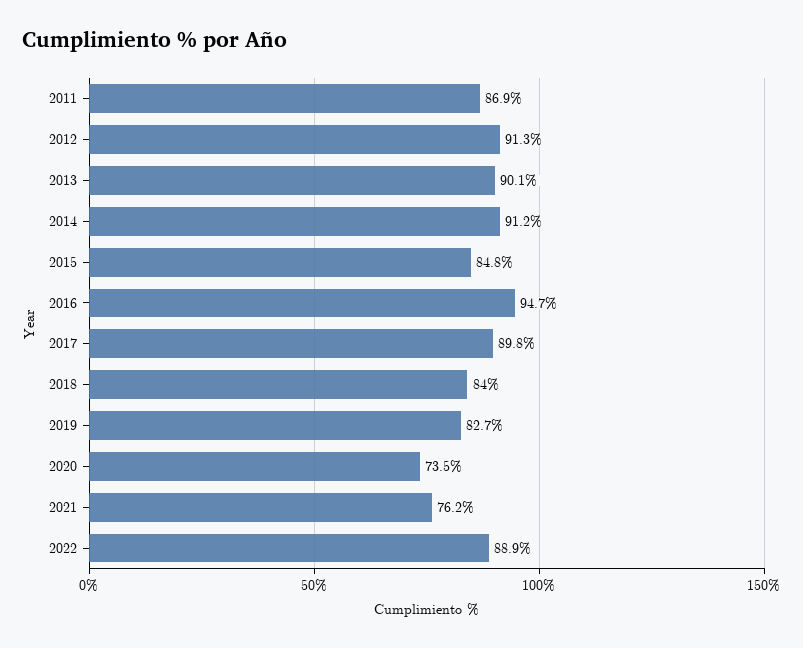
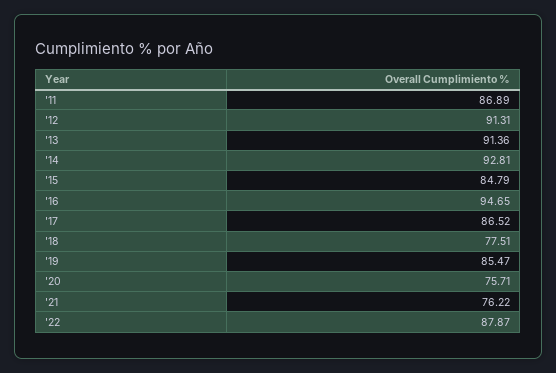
  {
    "2011": 86.89,
    "2012": 91.31,
-   "2013": 90.1,
+   "2013": 91.36,
-   "2014": 91.2,
+   "2014": 92.81,
    "2015": 84.79,
    "2016": 94.65,
-   "2017": 89.8,
+   "2017": 86.52,
-   "2018": 84,
+   "2018": 77.51,
-   "2019": 82.7,
+   "2019": 85.47,
-   "2020": 73.5,
+   "2020": 75.71,
    "2021": 76.22,
-   "2022": 88.9
+   "2022": 87.87
  }

